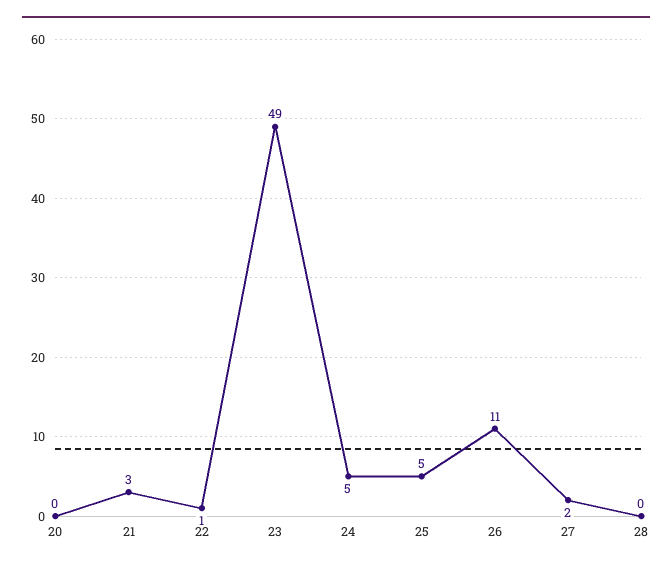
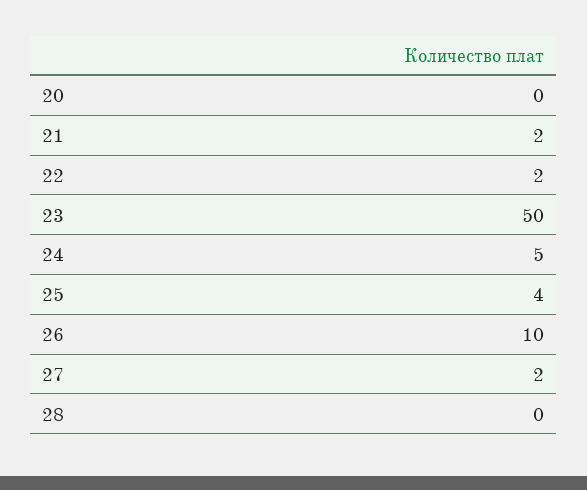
  {
    "20": 0,
-   "21": 3,
+   "21": 2,
-   "22": 1,
+   "22": 2,
-   "23": 49,
+   "23": 50,
    "24": 5,
-   "25": 5,
+   "25": 4,
-   "26": 11,
+   "26": 10,
    "27": 2,
    "28": 0
  }

